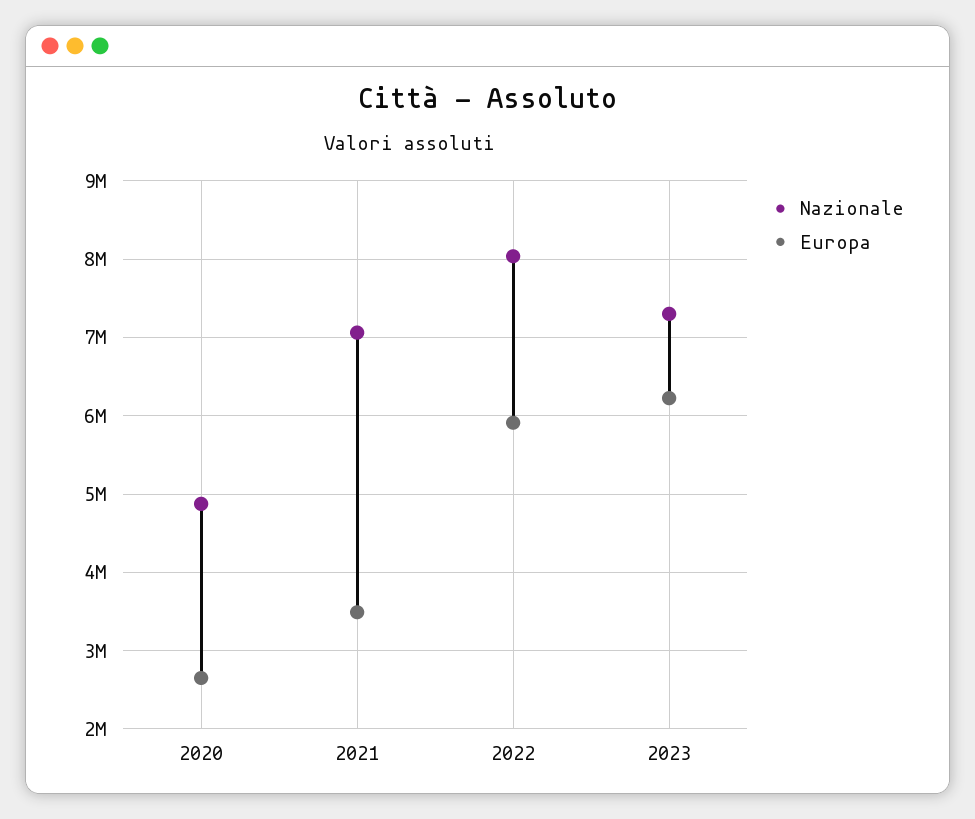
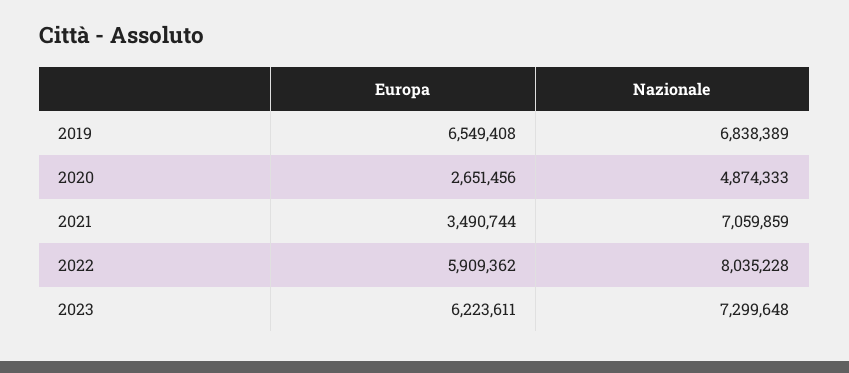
  {
    "Nazionale": {
      "2020": 4874333,
      "2021": 7059859,
      "2022": 8035228,
-     "2023": 7299648
+     "2023": 7299648,
+     "2019": 6838389
    },
    "Europa": {
      "2020": 2651456,
      "2021": 3490744,
      "2022": 5909362,
-     "2023": 6223611
+     "2023": 6223611,
+     "2019": 6549408
    }
  }

